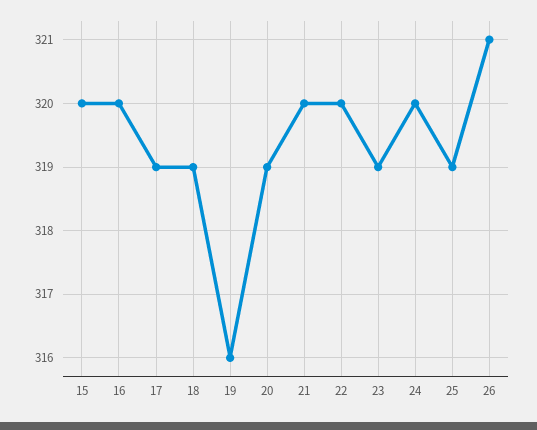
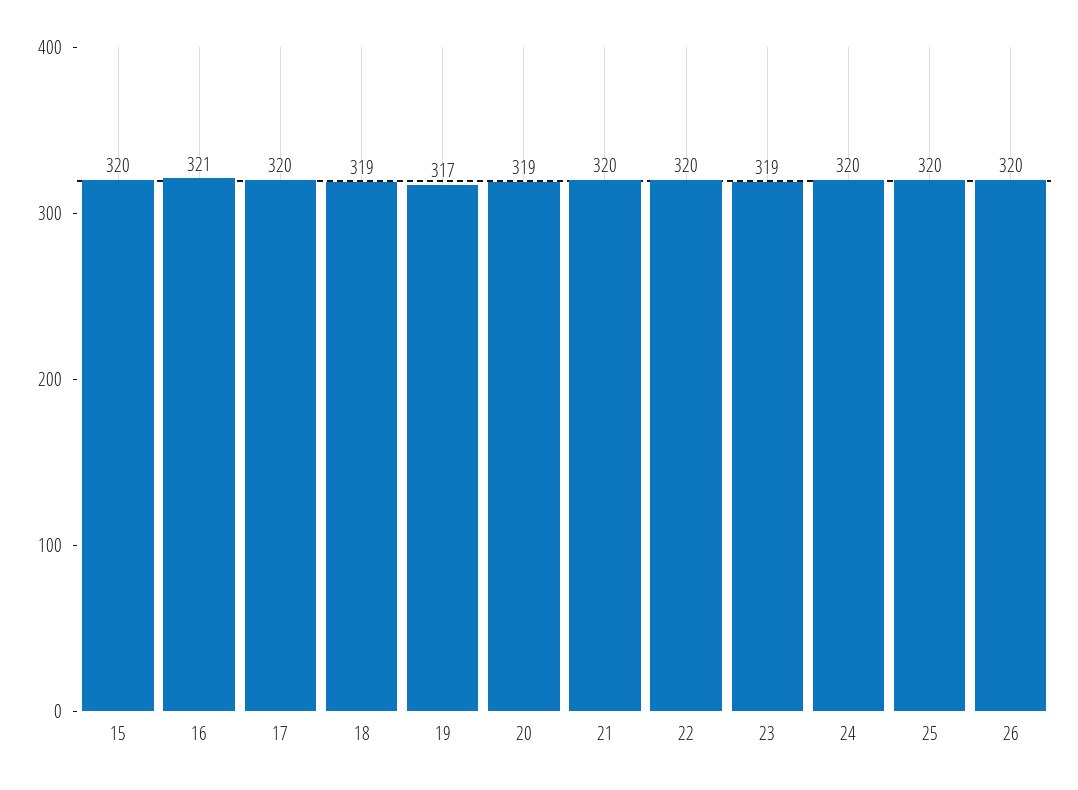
  {
    "15": 320,
-   "16": 320,
+   "16": 321,
-   "17": 319,
+   "17": 320,
    "18": 319,
-   "19": 316,
+   "19": 317,
    "20": 319,
    "21": 320,
    "22": 320,
    "23": 319,
    "24": 320,
-   "25": 319,
+   "25": 320,
-   "26": 321
+   "26": 320
  }

